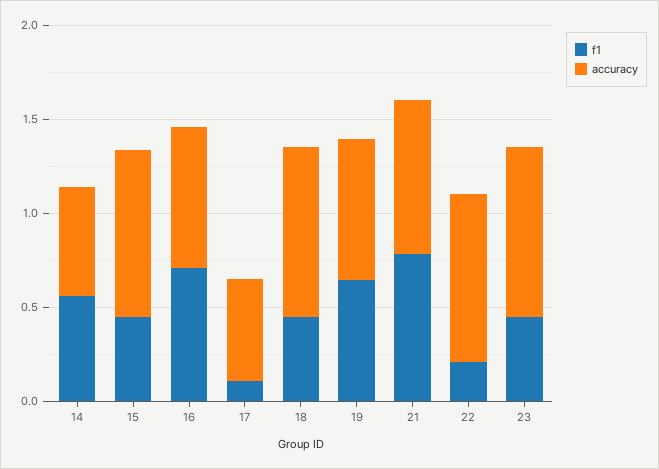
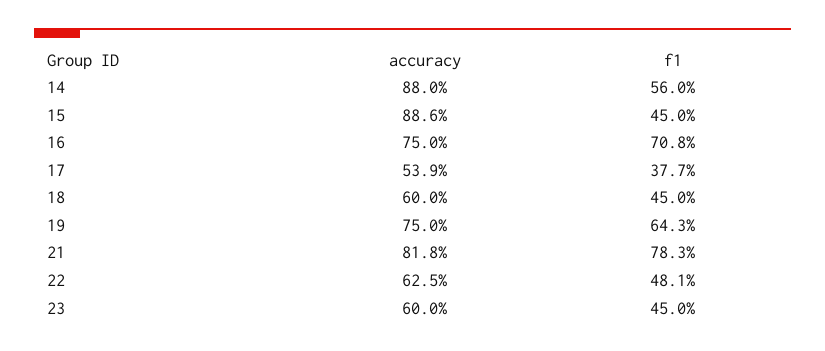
  {
    "f1": {
      "14": 0.56,
      "15": 0.45,
      "16": 0.708,
-     "17": 0.1,
+     "17": 0.377,
      "18": 0.45,
      "19": 0.643,
      "21": 0.783,
-     "22": 0.2,
+     "22": 0.481,
      "23": 0.45
    },
    "accuracy": {
-     "14": 0.6,
+     "14": 0.88,
      "15": 0.886,
      "16": 0.75,
      "17": 0.539,
-     "18": 0.9,
+     "18": 0.6,
      "19": 0.75,
      "21": 0.818,
-     "22": 0.9,
+     "22": 0.625,
-     "23": 0.9
+     "23": 0.6
    }
  }

